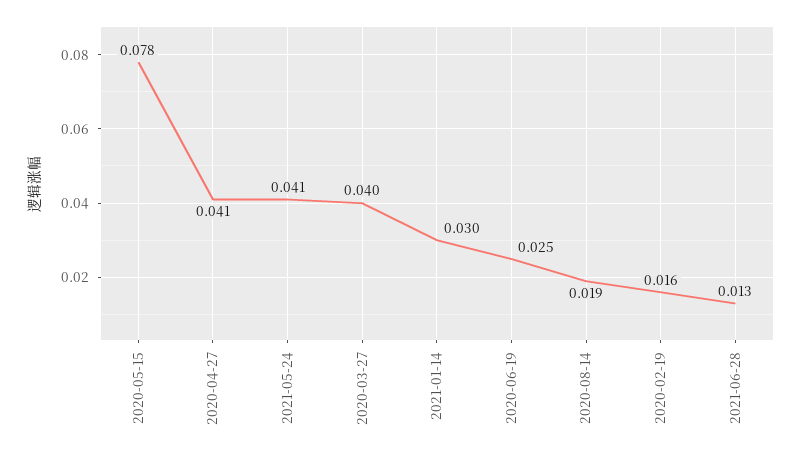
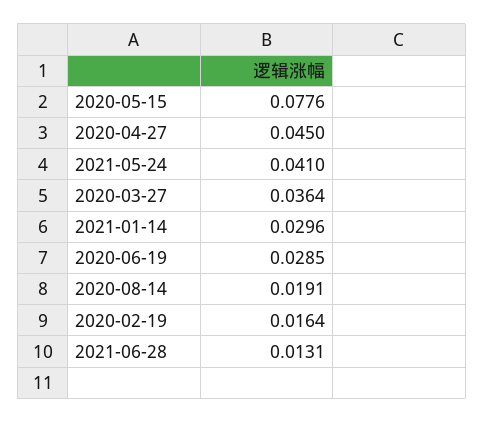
  {
    "2020-05-15": 0.0776,
-   "2020-04-27": 0.041,
+   "2020-04-27": 0.045,
    "2021-05-24": 0.041,
-   "2020-03-27": 0.04,
+   "2020-03-27": 0.0364,
    "2021-01-14": 0.0296,
-   "2020-06-19": 0.025,
+   "2020-06-19": 0.0285,
    "2020-08-14": 0.0191,
    "2020-02-19": 0.0164,
    "2021-06-28": 0.0131
  }

